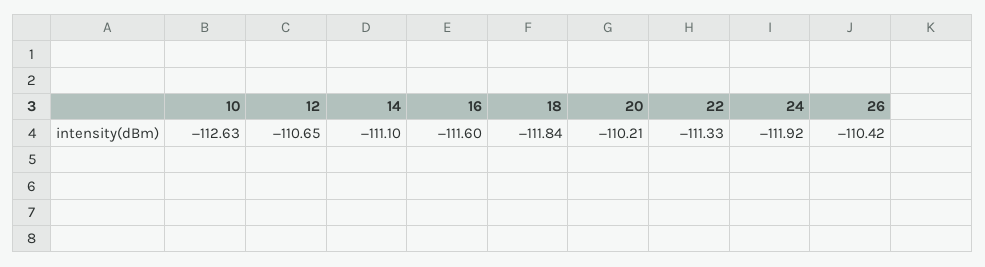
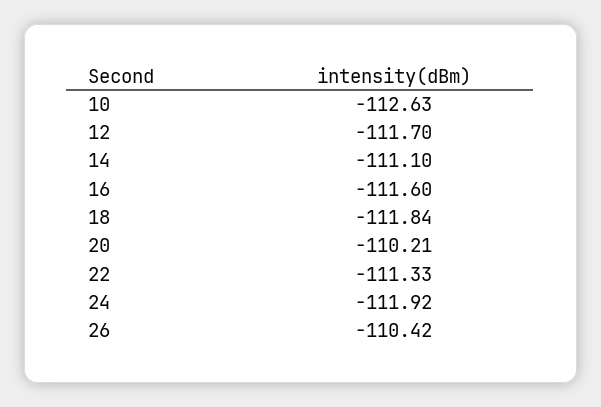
  {
    "10": -112.63,
-   "12": -110.65,
+   "12": -111.7,
    "14": -111.1,
    "16": -111.6,
    "18": -111.84,
    "20": -110.21,
    "22": -111.33,
    "24": -111.92,
    "26": -110.42
  }

